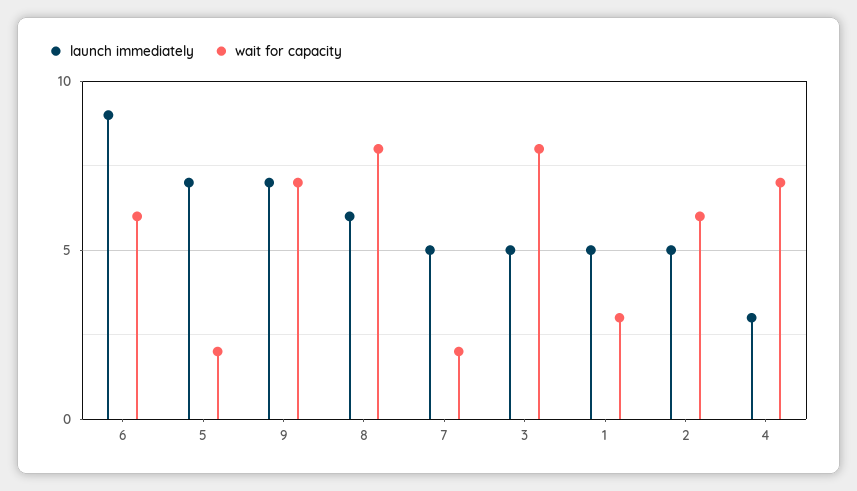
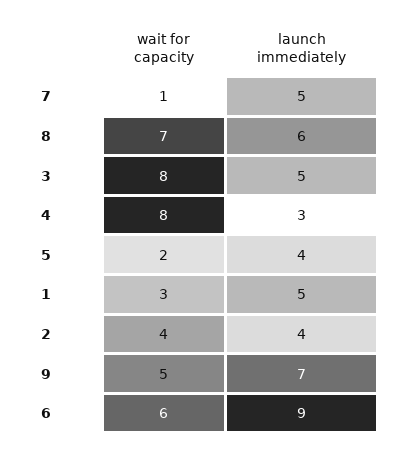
  {
    "launch immediately": {
      "6": 9,
-     "5": 7,
+     "5": 4,
      "9": 7,
      "8": 6,
      "7": 5,
      "3": 5,
      "1": 5,
-     "2": 5,
+     "2": 4,
      "4": 3
    },
    "wait for capacity": {
      "6": 6,
      "5": 2,
-     "9": 7,
+     "9": 5,
-     "8": 8,
+     "8": 7,
-     "7": 2,
+     "7": 1,
      "3": 8,
      "1": 3,
-     "2": 6,
+     "2": 4,
-     "4": 7
+     "4": 8
    }
  }

